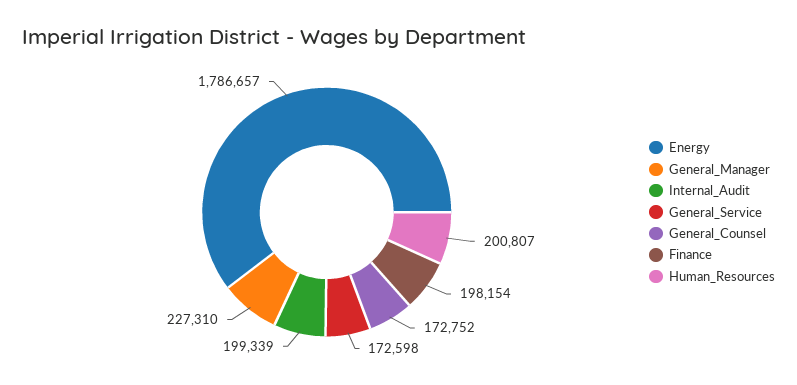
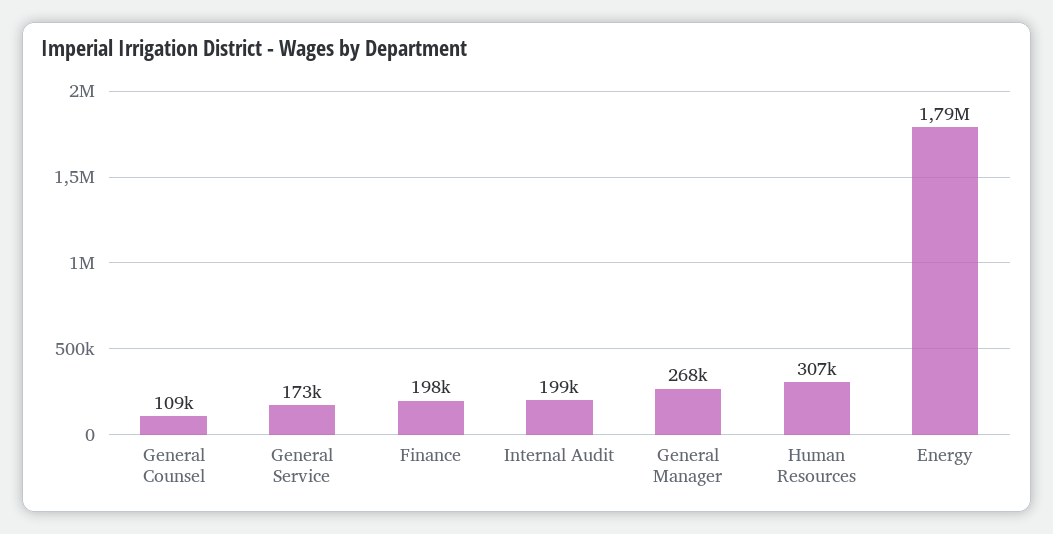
  {
    "Energy": 1786657,
-   "General_Manager": 227310,
+   "General_Manager": 268000,
    "Internal_Audit": 199339,
    "General_Service": 172598,
-   "General_Counsel": 172752,
+   "General_Counsel": 109000,
    "Finance": 198154,
-   "Human_Resources": 200807
+   "Human_Resources": 307000
  }

